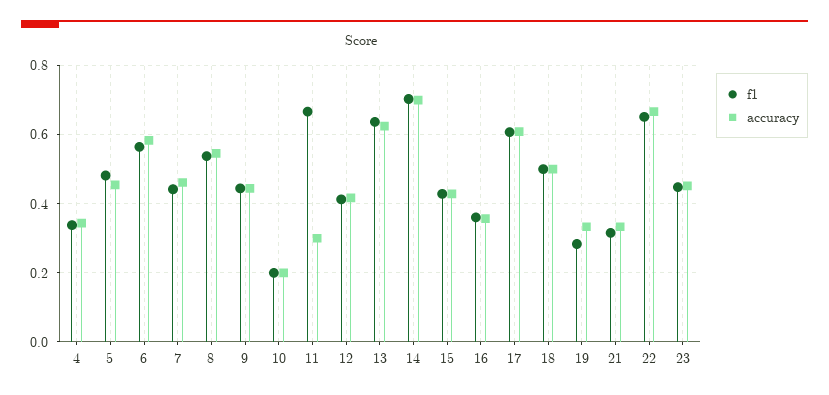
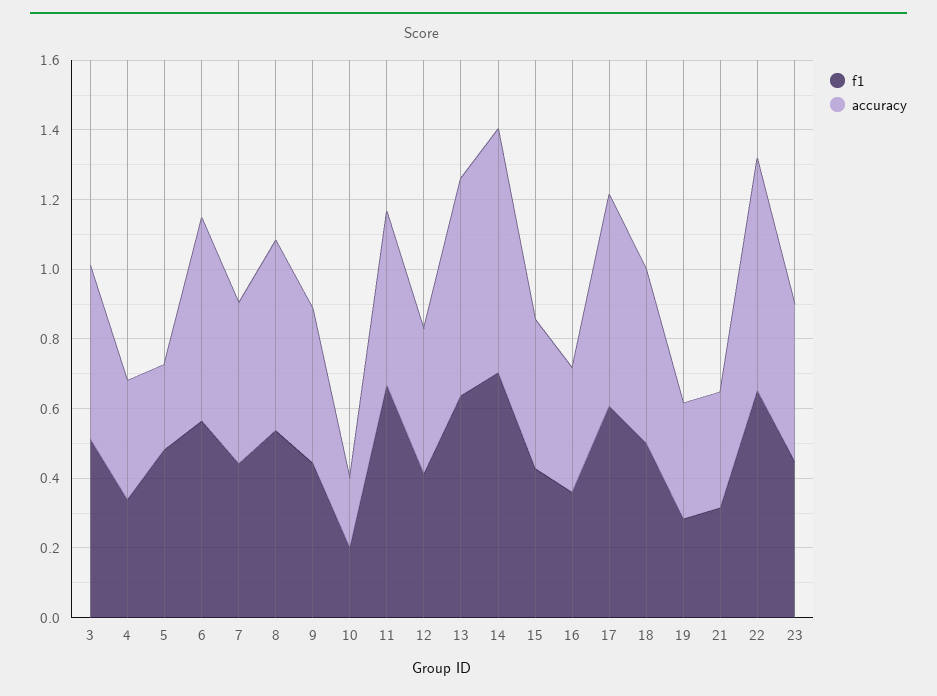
  {
    "f1": {
      "4": 0.34,
      "5": 0.48,
      "6": 0.56,
      "7": 0.44,
      "8": 0.54,
      "9": 0.44,
      "10": 0.2,
      "11": 0.66,
      "12": 0.42,
      "13": 0.64,
      "14": 0.7,
      "15": 0.42,
      "16": 0.36,
      "17": 0.6,
      "18": 0.5,
      "19": 0.28,
      "21": 0.32,
      "22": 0.66,
-     "23": 0.44
+     "23": 0.44,
+     "3": 0.5
    },
    "accuracy": {
      "4": 0.34,
-     "5": 0.46,
+     "5": 0.25,
      "6": 0.58,
      "7": 0.46,
      "8": 0.54,
      "9": 0.44,
      "10": 0.2,
-     "11": 0.3,
+     "11": 0.5,
      "12": 0.42,
      "13": 0.62,
      "14": 0.7,
      "15": 0.42,
      "16": 0.36,
      "17": 0.6,
      "18": 0.5,
      "19": 0.34,
      "21": 0.34,
      "22": 0.66,
-     "23": 0.46
+     "23": 0.46,
+     "3": 0.5
    }
  }

